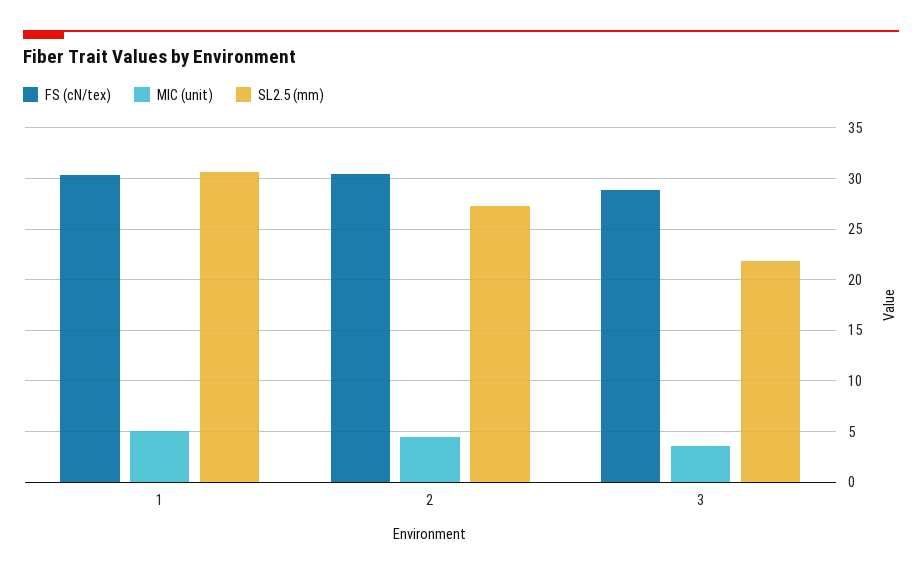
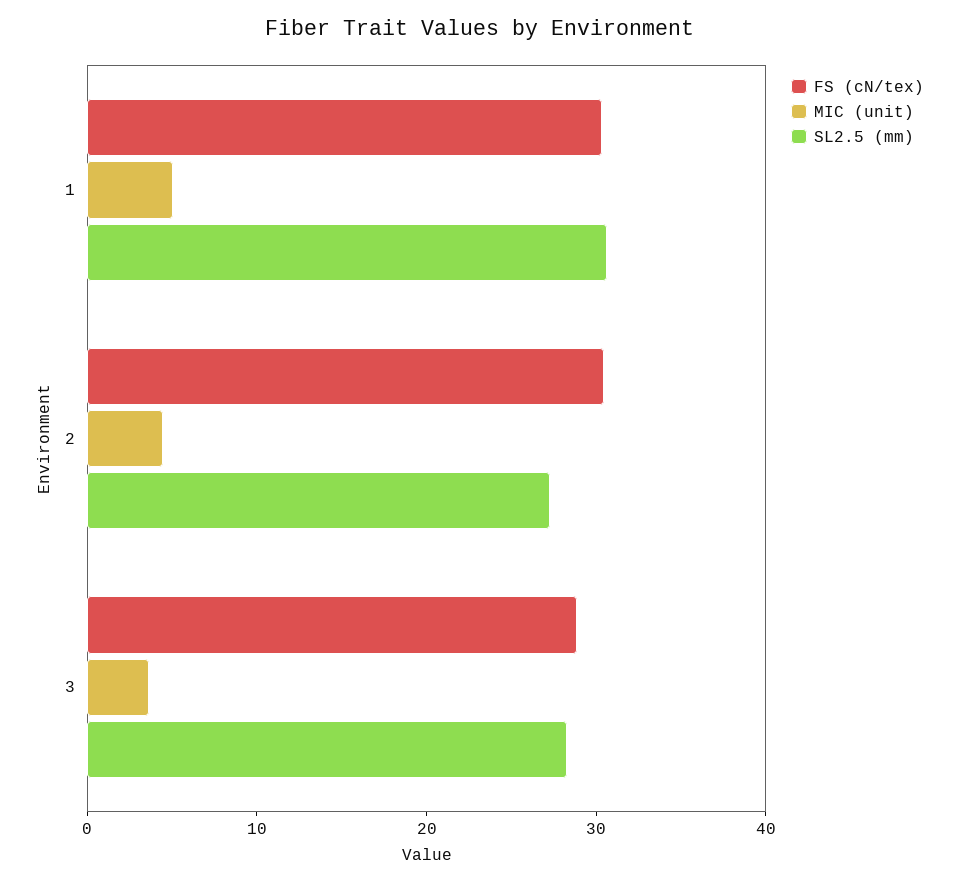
  {
    "FS (cN/tex)": {
      "1": 30,
      "2": 30,
      "3": 29
    },
    "MIC (unit)": {
      "1": 5,
      "2": 4,
      "3": 4
    },
    "SL2.5 (mm)": {
      "1": 31,
      "2": 27,
-     "3": 22
+     "3": 28
    }
  }

